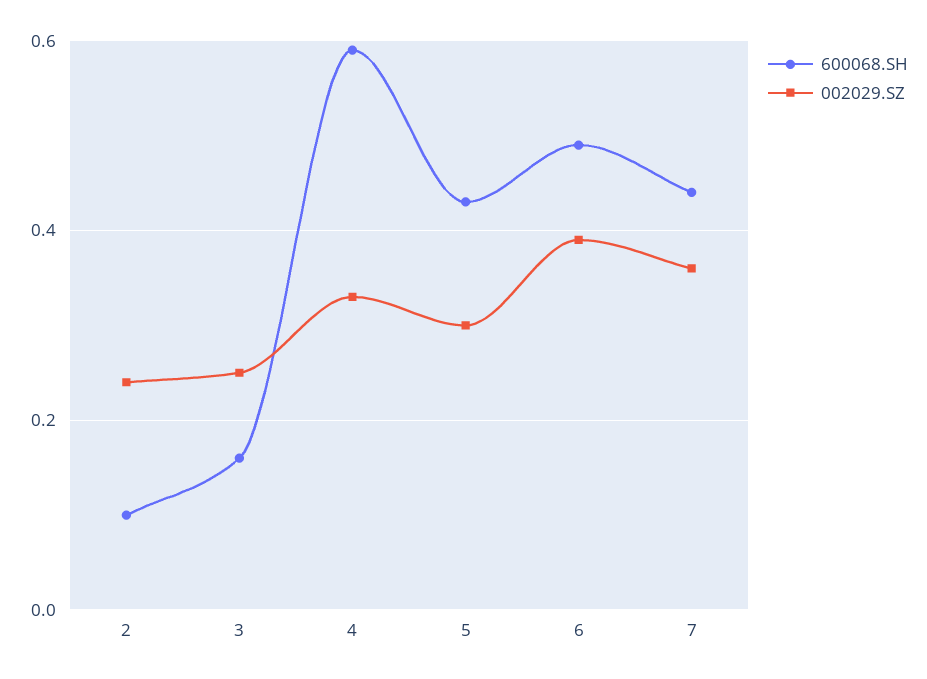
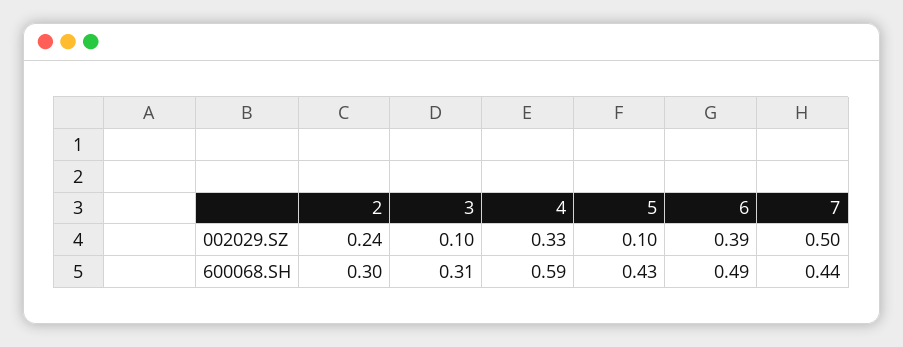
  {
    "600068.SH": {
-     "2": 0.1,
+     "2": 0.3,
-     "3": 0.15,
+     "3": 0.31,
      "4": 0.59,
      "5": 0.43,
      "6": 0.49,
      "7": 0.44
    },
    "002029.SZ": {
      "2": 0.24,
-     "3": 0.25,
+     "3": 0.1,
      "4": 0.33,
-     "5": 0.3,
+     "5": 0.1,
      "6": 0.39,
-     "7": 0.35
+     "7": 0.5
    }
  }

